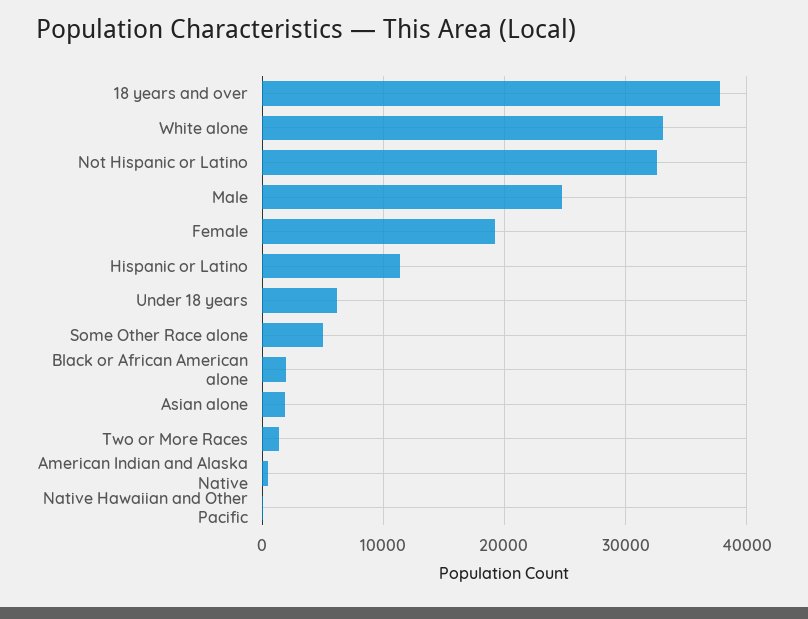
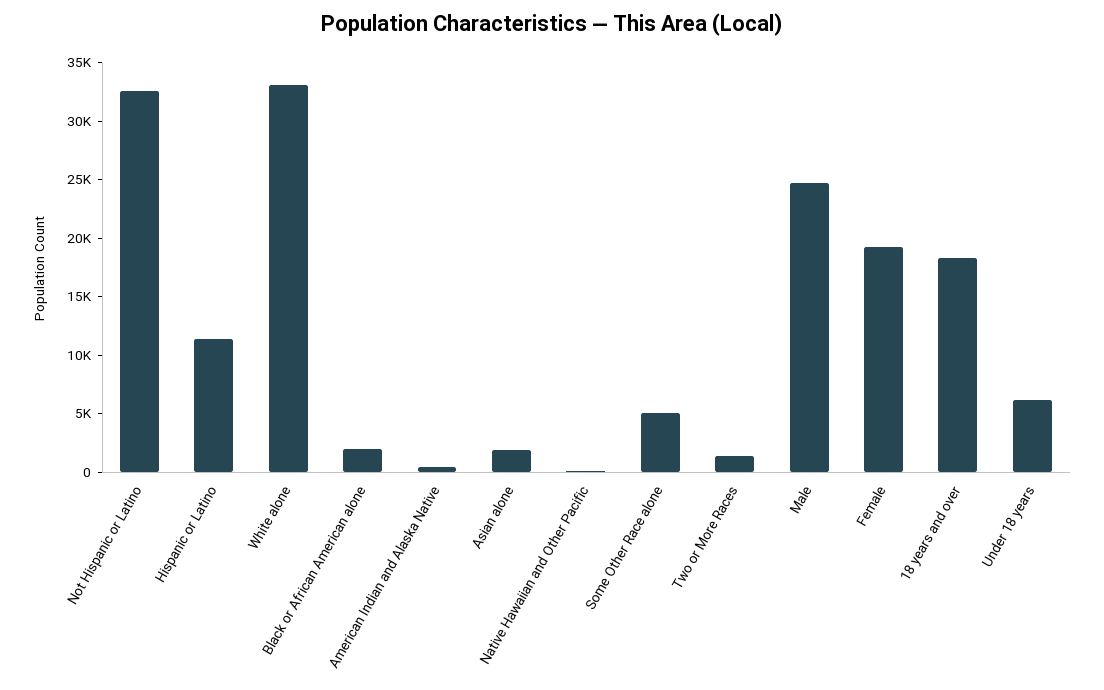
  {
-   "18 years and over": 38000,
+   "18 years and over": 18000,
    "White alone": 33000,
    "Not Hispanic or Latino": 33000,
    "Male": 25000,
    "Female": 19000,
    "Hispanic or Latino": 11000,
    "Under 18 years": 6000,
    "Some Other Race alone": 5000,
    "Black or African American alone": 2000,
    "Asian alone": 2000,
    "Two or More Races": 1000,
    "American Indian and Alaska Native": 0,
    "Native Hawaiian and Other Pacific": 0
  }

